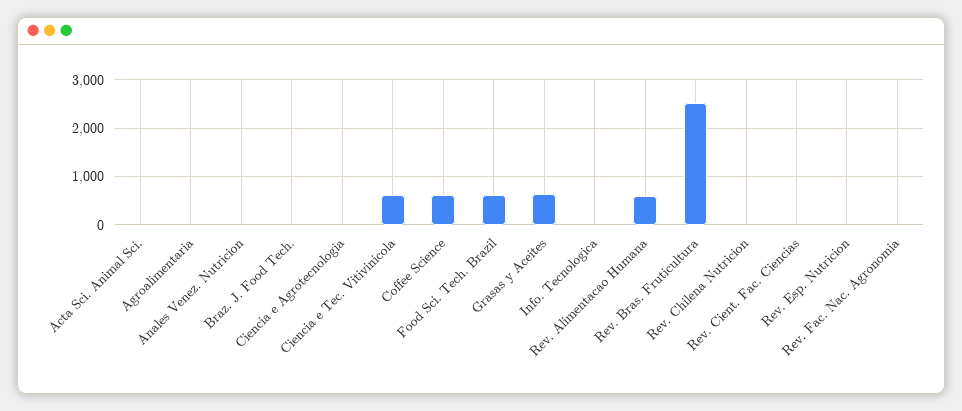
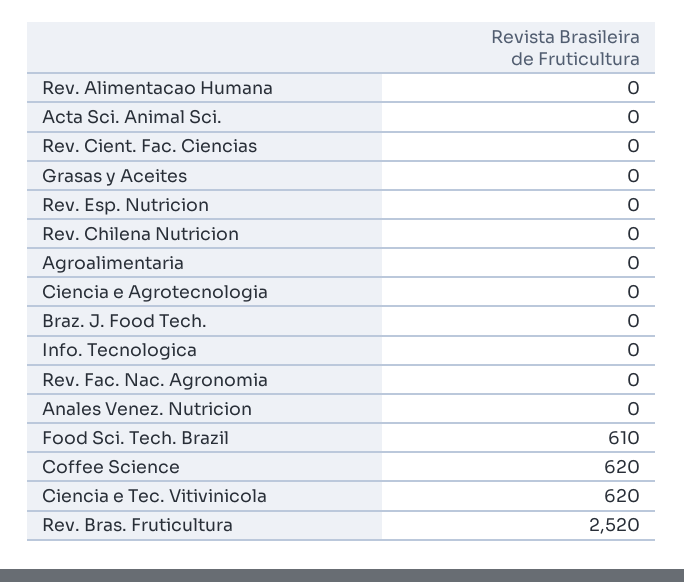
  {
    "Acta Sci. Animal Sci.": 0,
    "Agroalimentaria": 0,
    "Anales Venez. Nutricion": 0,
    "Braz. J. Food Tech.": 0,
    "Ciencia e Agrotecnologia": 0,
    "Ciencia e Tec. Vitivinicola": 620,
    "Coffee Science": 620,
    "Food Sci. Tech. Brazil": 610,
-   "Grasas y Aceites": 600,
+   "Grasas y Aceites": 0,
    "Info. Tecnologica": 0,
-   "Rev. Alimentacao Humana": 600,
+   "Rev. Alimentacao Humana": 0,
    "Rev. Bras. Fruticultura": 2520,
    "Rev. Chilena Nutricion": 0,
    "Rev. Cient. Fac. Ciencias": 0,
    "Rev. Esp. Nutricion": 0,
    "Rev. Fac. Nac. Agronomia": 0
  }

